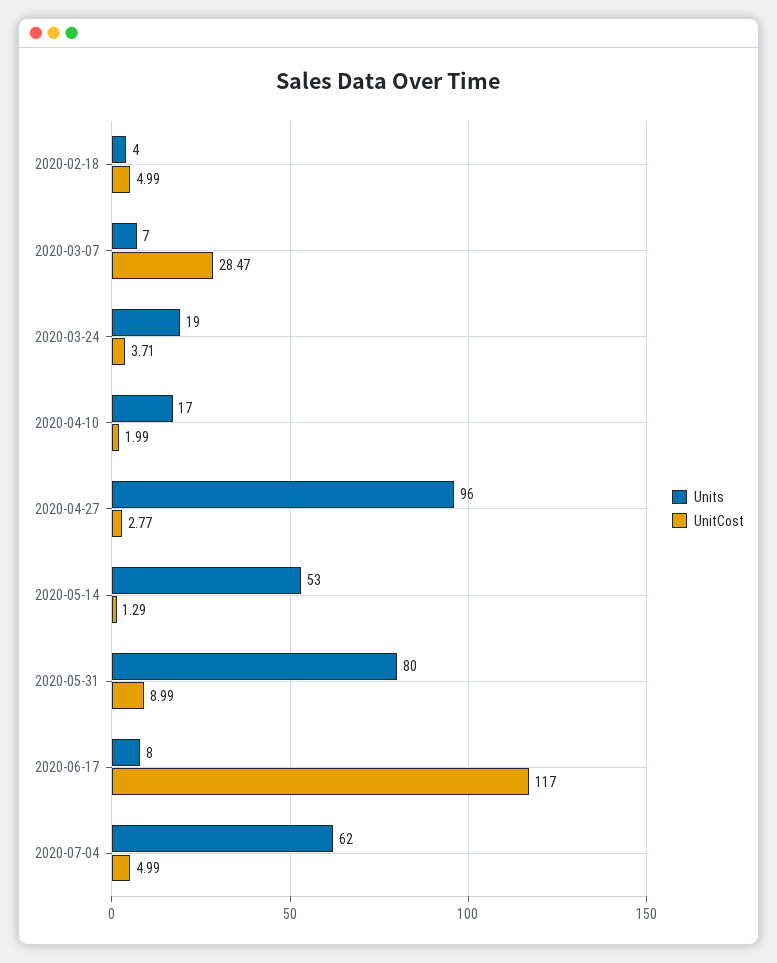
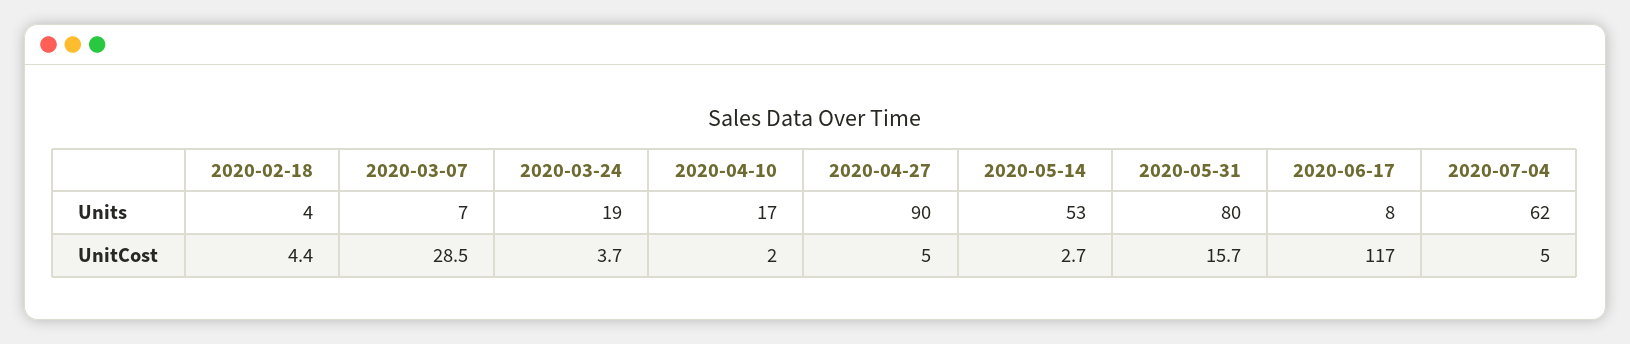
  {
    "Units": {
      "2020-02-18": 4,
      "2020-03-07": 7,
      "2020-03-24": 19,
      "2020-04-10": 17,
-     "2020-04-27": 96,
+     "2020-04-27": 90,
      "2020-05-14": 53,
      "2020-05-31": 80,
      "2020-06-17": 8,
      "2020-07-04": 62
    },
    "UnitCost": {
-     "2020-02-18": 4.99,
+     "2020-02-18": 4.4,
      "2020-03-07": 28.47,
      "2020-03-24": 3.71,
      "2020-04-10": 1.99,
-     "2020-04-27": 2.77,
+     "2020-04-27": 5,
-     "2020-05-14": 1.29,
+     "2020-05-14": 2.7,
-     "2020-05-31": 8.99,
+     "2020-05-31": 15.7,
      "2020-06-17": 117,
      "2020-07-04": 4.99
    }
  }

